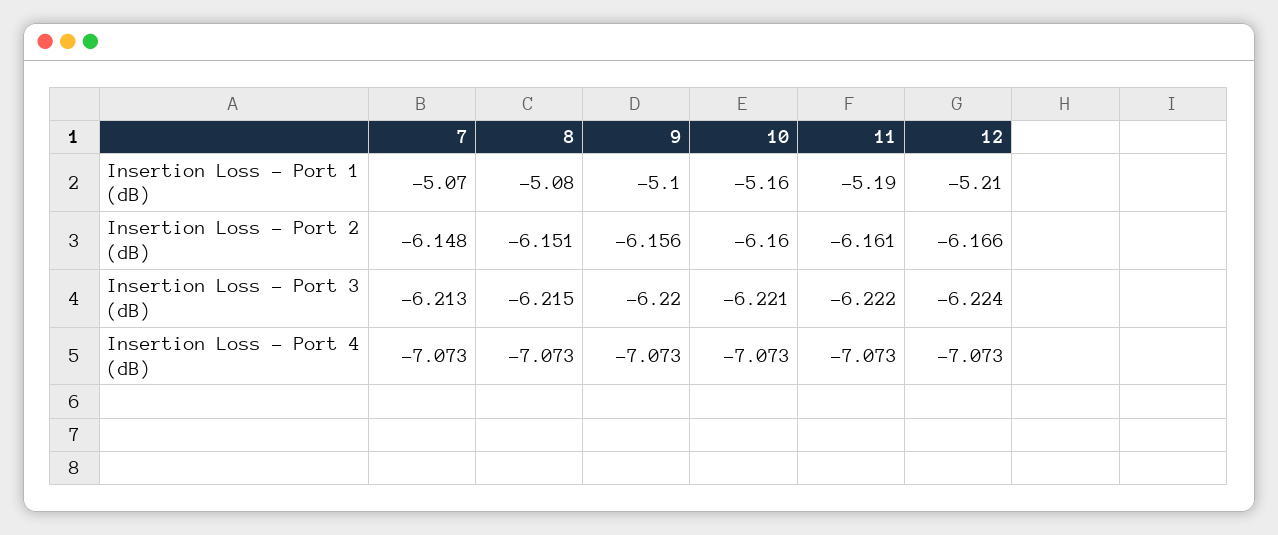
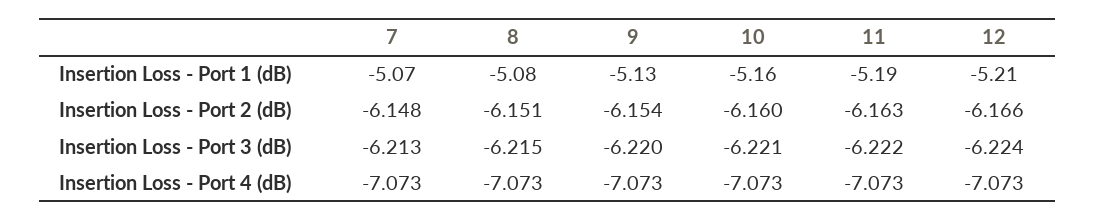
  {
    "7": {
      "Insertion Loss - Port 1 (dB)": -5.07,
      "Insertion Loss - Port 2 (dB)": -6.148,
      "Insertion Loss - Port 3 (dB)": -6.213,
      "Insertion Loss - Port 4 (dB)": -7.073
    },
    "8": {
      "Insertion Loss - Port 1 (dB)": -5.08,
      "Insertion Loss - Port 2 (dB)": -6.151,
      "Insertion Loss - Port 3 (dB)": -6.215,
      "Insertion Loss - Port 4 (dB)": -7.073
    },
    "9": {
-     "Insertion Loss - Port 1 (dB)": -5.1,
+     "Insertion Loss - Port 1 (dB)": -5.13,
-     "Insertion Loss - Port 2 (dB)": -6.156,
+     "Insertion Loss - Port 2 (dB)": -6.154,
      "Insertion Loss - Port 3 (dB)": -6.22,
      "Insertion Loss - Port 4 (dB)": -7.073
    },
    "10": {
      "Insertion Loss - Port 1 (dB)": -5.16,
      "Insertion Loss - Port 2 (dB)": -6.16,
      "Insertion Loss - Port 3 (dB)": -6.221,
      "Insertion Loss - Port 4 (dB)": -7.073
    },
    "11": {
      "Insertion Loss - Port 1 (dB)": -5.19,
-     "Insertion Loss - Port 2 (dB)": -6.161,
+     "Insertion Loss - Port 2 (dB)": -6.163,
      "Insertion Loss - Port 3 (dB)": -6.222,
      "Insertion Loss - Port 4 (dB)": -7.073
    },
    "12": {
      "Insertion Loss - Port 1 (dB)": -5.21,
      "Insertion Loss - Port 2 (dB)": -6.166,
      "Insertion Loss - Port 3 (dB)": -6.224,
      "Insertion Loss - Port 4 (dB)": -7.073
    }
  }

